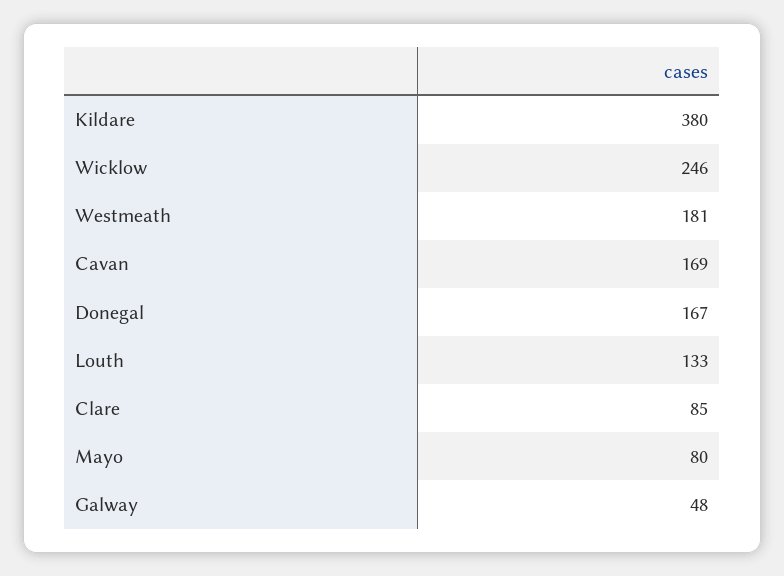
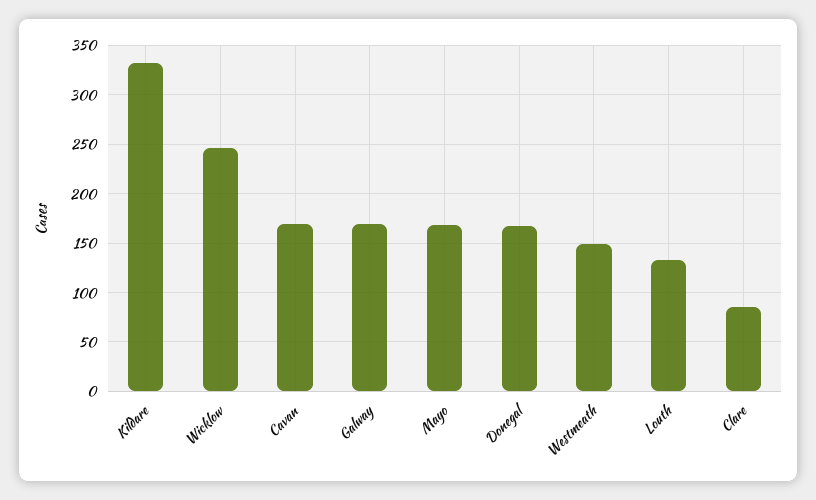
  {
-   "Kildare": 380,
+   "Kildare": 330,
    "Wicklow": 246,
-   "Westmeath": 181,
+   "Westmeath": 150,
    "Cavan": 169,
    "Donegal": 167,
    "Louth": 133,
    "Clare": 85,
-   "Mayo": 80,
+   "Mayo": 170,
-   "Galway": 48
+   "Galway": 170
  }

